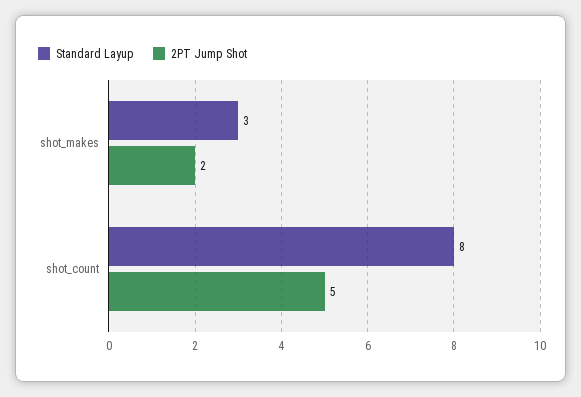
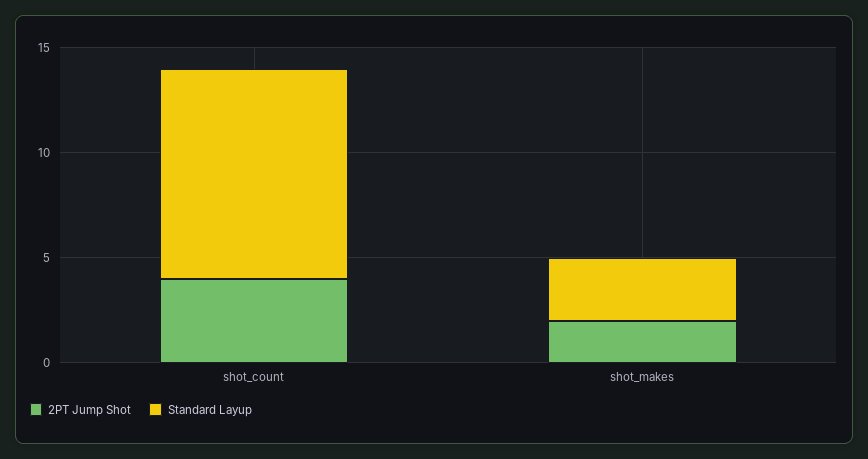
  {
    "Standard Layup": {
      "shot_makes": 3,
-     "shot_count": 8
+     "shot_count": 10
    },
    "2PT Jump Shot": {
      "shot_makes": 2,
-     "shot_count": 5
+     "shot_count": 4
    }
  }

